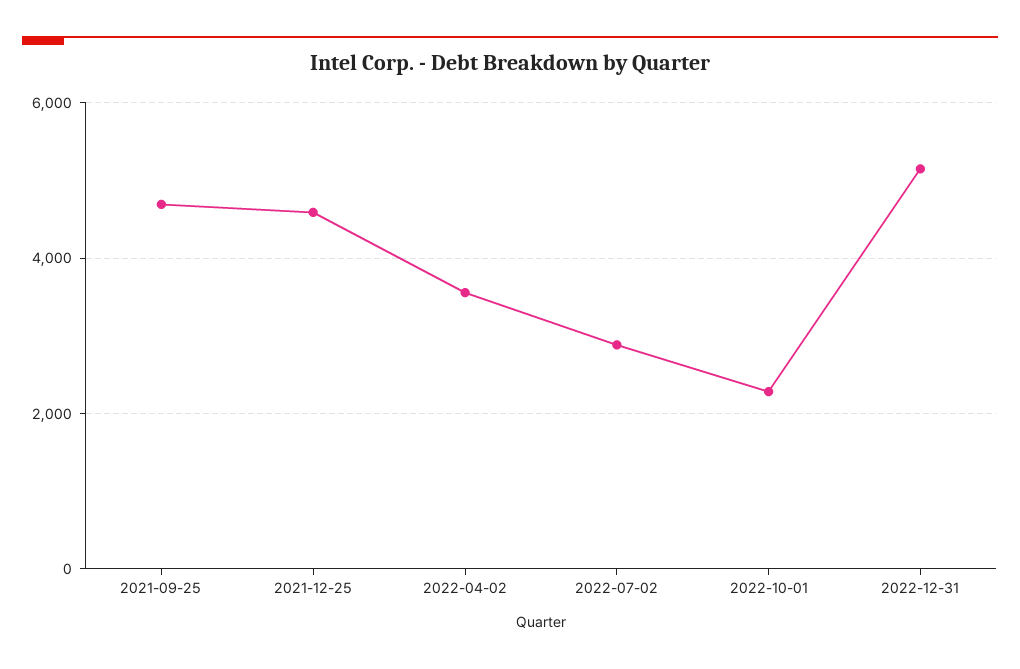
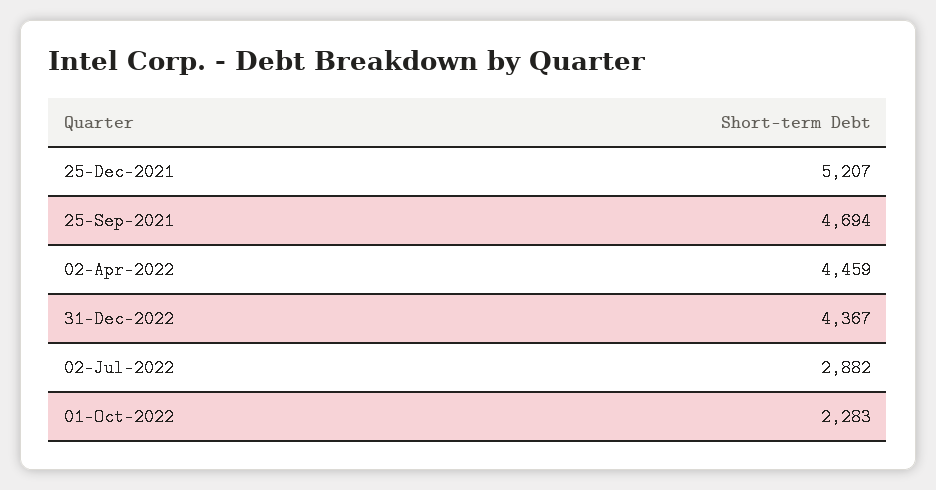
  {
    "2021-09-25": 4694,
-   "2021-12-25": 4600,
+   "2021-12-25": 5207,
-   "2022-04-02": 3600,
+   "2022-04-02": 4459,
    "2022-07-02": 2882,
    "2022-10-01": 2283,
-   "2022-12-31": 5200
+   "2022-12-31": 4367
  }

